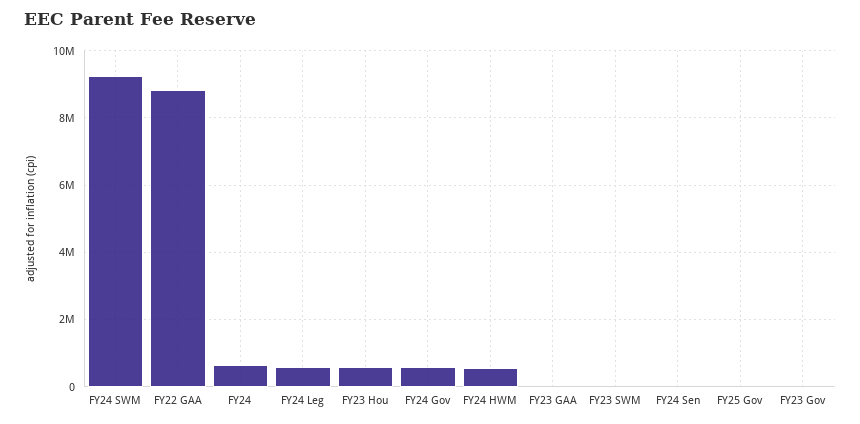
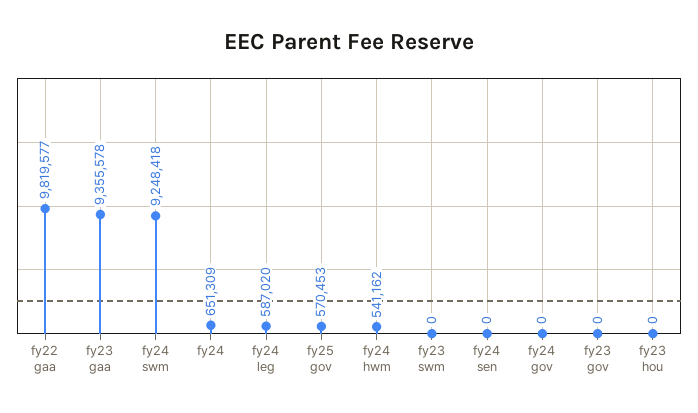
  {
    "FY24 SWM": 9248418,
-   "FY22 GAA": 8800000,
+   "FY22 GAA": 9819577,
    "FY24": 651309,
    "FY24 Leg": 587020,
-   "FY23 Hou": 600000,
+   "FY23 Hou": 0,
-   "FY24 Gov": 600000,
+   "FY24 Gov": 0,
    "FY24 HWM": 541162,
-   "FY23 GAA": 0,
+   "FY23 GAA": 9355578,
    "FY23 SWM": 0,
    "FY24 Sen": 0,
-   "FY25 Gov": 0,
+   "FY25 Gov": 570453,
    "FY23 Gov": 0
  }

